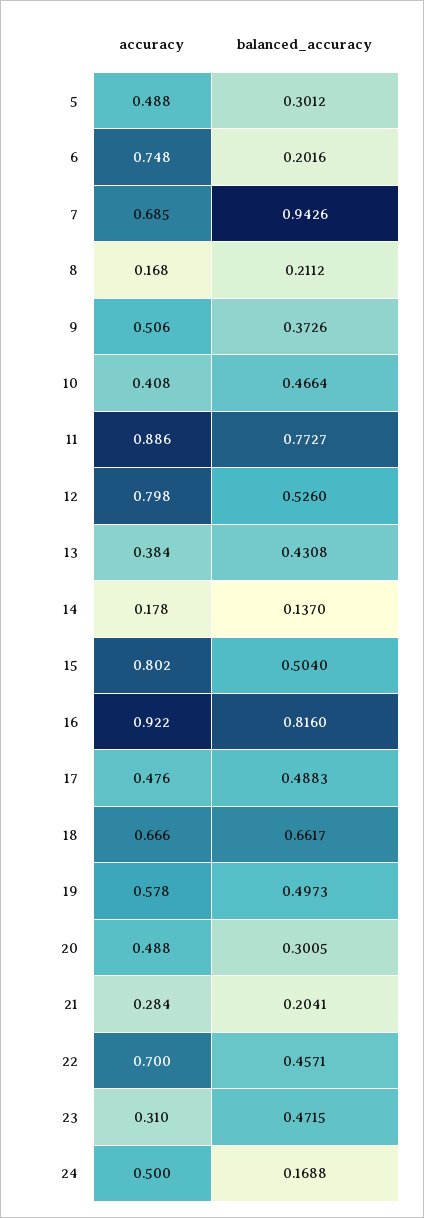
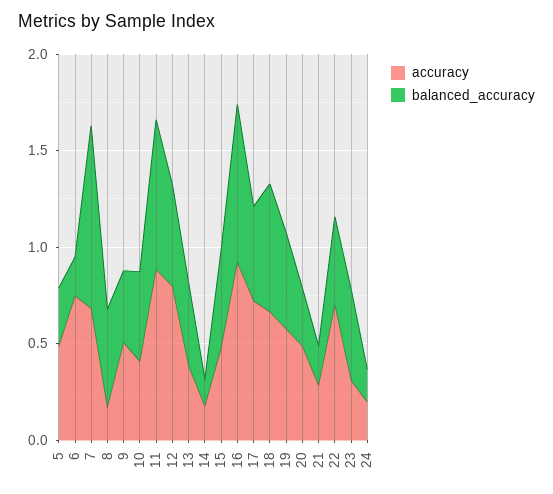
  {
    "accuracy": {
      "5": 0.488,
      "6": 0.748,
      "7": 0.685,
      "8": 0.168,
      "9": 0.506,
      "10": 0.408,
      "11": 0.886,
      "12": 0.798,
      "13": 0.384,
      "14": 0.178,
-     "15": 0.802,
+     "15": 0.5,
      "16": 0.922,
-     "17": 0.476,
+     "17": 0.7,
      "18": 0.666,
      "19": 0.578,
      "20": 0.488,
      "21": 0.284,
      "22": 0.7,
      "23": 0.31,
-     "24": 0.5
+     "24": 0.2
    },
    "balanced_accuracy": {
      "5": 0.3012,
      "6": 0.2016,
      "7": 0.9426,
-     "8": 0.2112,
+     "8": 0.5,
      "9": 0.3726,
      "10": 0.4664,
      "11": 0.7727,
      "12": 0.526,
      "13": 0.4308,
      "14": 0.137,
      "15": 0.504,
      "16": 0.816,
      "17": 0.4883,
      "18": 0.6617,
      "19": 0.4973,
      "20": 0.3005,
      "21": 0.2041,
      "22": 0.4571,
      "23": 0.4715,
      "24": 0.1688
    }
  }

